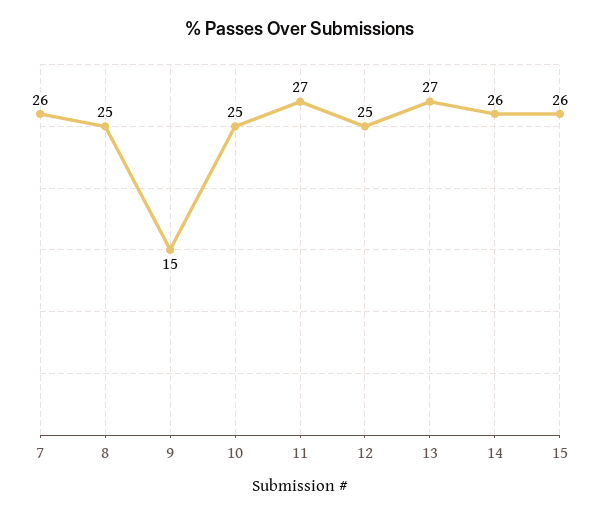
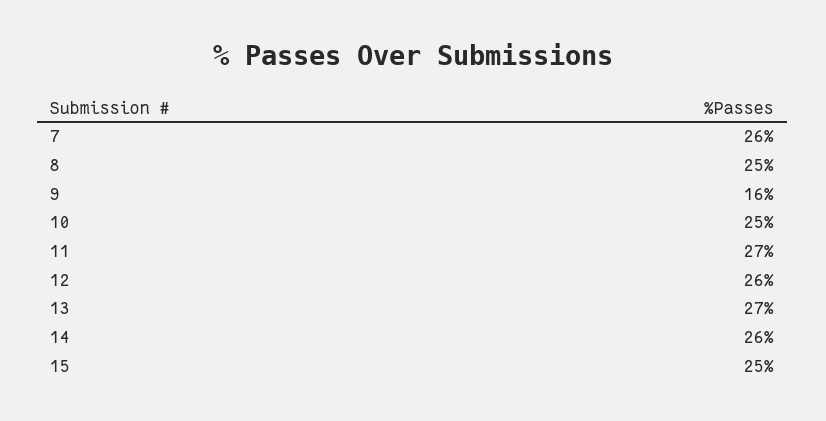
  {
    "7": 26,
    "8": 25,
-   "9": 15,
+   "9": 16,
    "10": 25,
    "11": 27,
-   "12": 25,
+   "12": 26,
    "13": 27,
    "14": 26,
-   "15": 26
+   "15": 25
  }

